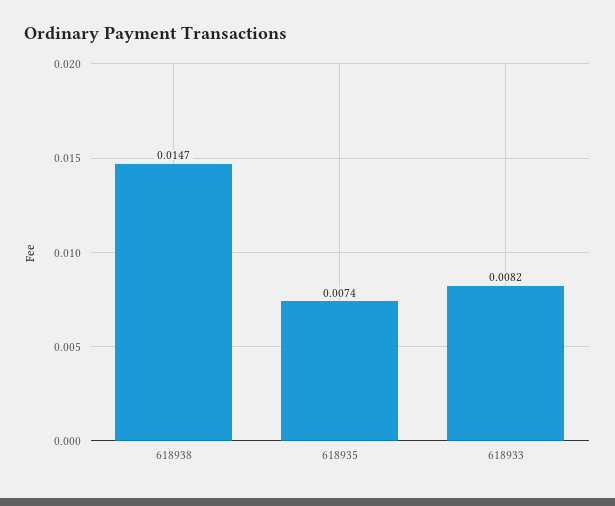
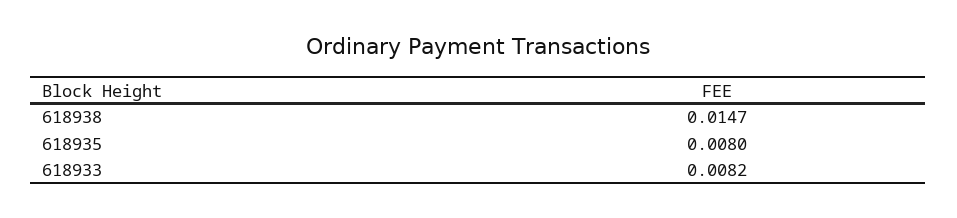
  {
    "618938": 0.0147,
-   "618935": 0.0074,
+   "618935": 0.008,
    "618933": 0.0082
  }

